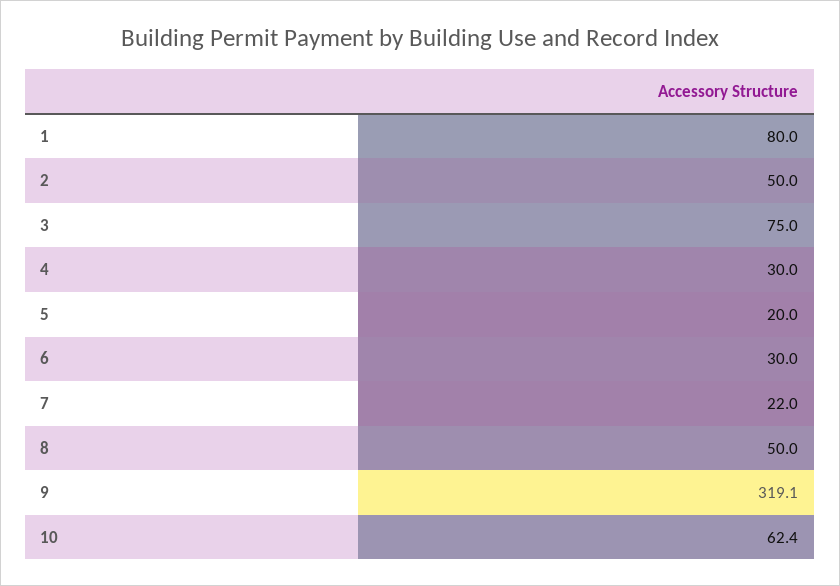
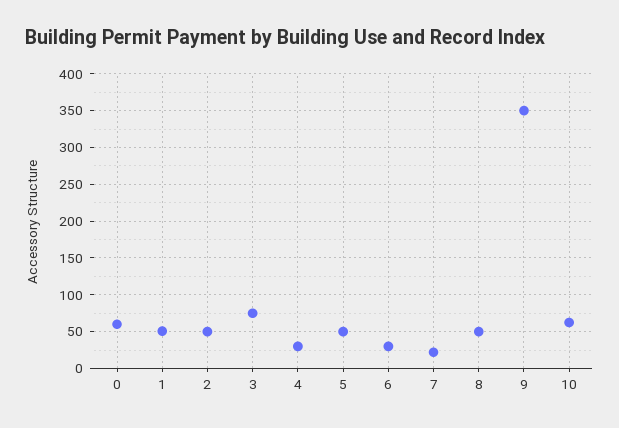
  {
-   "1": 80,
+   "1": 50,
    "2": 50,
    "3": 75,
    "4": 30,
-   "5": 20,
+   "5": 50,
    "6": 30,
    "7": 22,
    "8": 50,
-   "9": 319.1,
+   "9": 350,
-   "10": 62.4
+   "10": 62.4,
+   "0": 60
  }

